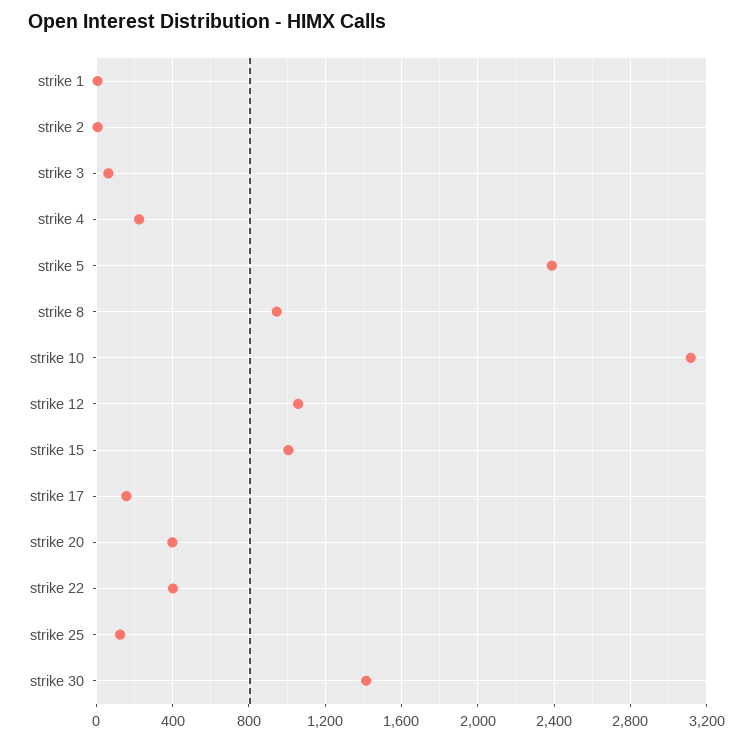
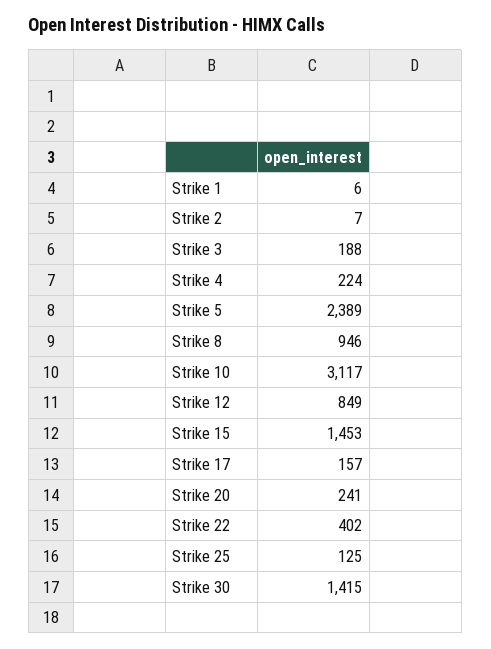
  {
    "strike 1": 6,
    "strike 2": 7,
-   "strike 3": 50,
+   "strike 3": 188,
    "strike 4": 224,
    "strike 5": 2389,
    "strike 8": 946,
    "strike 10": 3117,
-   "strike 12": 1050,
+   "strike 12": 849,
-   "strike 15": 1000,
+   "strike 15": 1453,
    "strike 17": 157,
-   "strike 20": 400,
+   "strike 20": 241,
    "strike 22": 402,
    "strike 25": 125,
    "strike 30": 1415
  }

